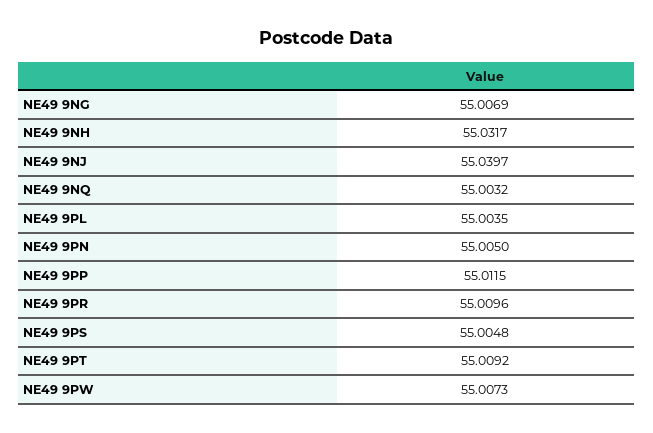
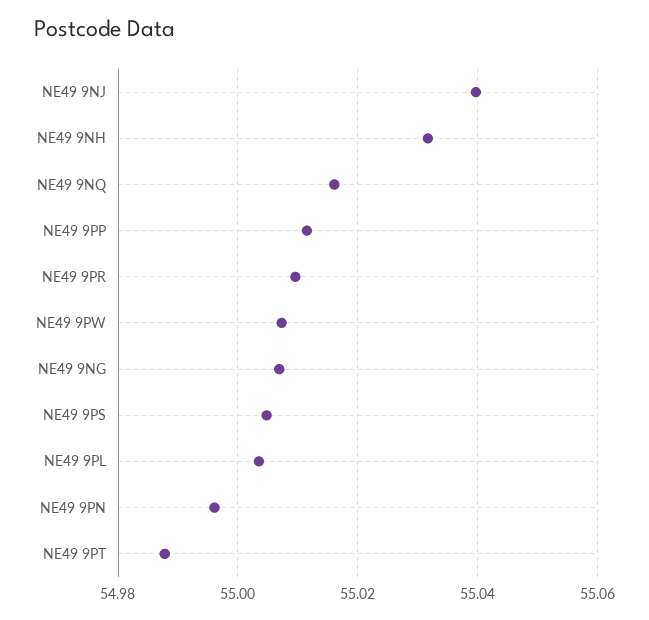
  {
    "NE49 9NG": 55.0069,
    "NE49 9NH": 55.0317,
    "NE49 9NJ": 55.0397,
-   "NE49 9NQ": 55.0032,
+   "NE49 9NQ": 55.016,
    "NE49 9PL": 55.0035,
-   "NE49 9PN": 55.005,
+   "NE49 9PN": 54.996,
    "NE49 9PP": 55.0115,
    "NE49 9PR": 55.0096,
    "NE49 9PS": 55.0048,
-   "NE49 9PT": 55.0092,
+   "NE49 9PT": 54.988,
    "NE49 9PW": 55.0073
  }

